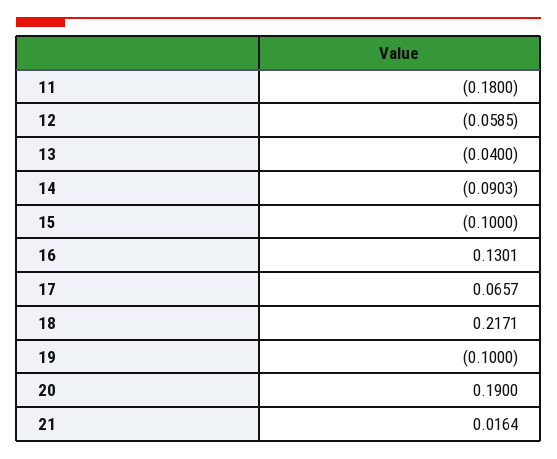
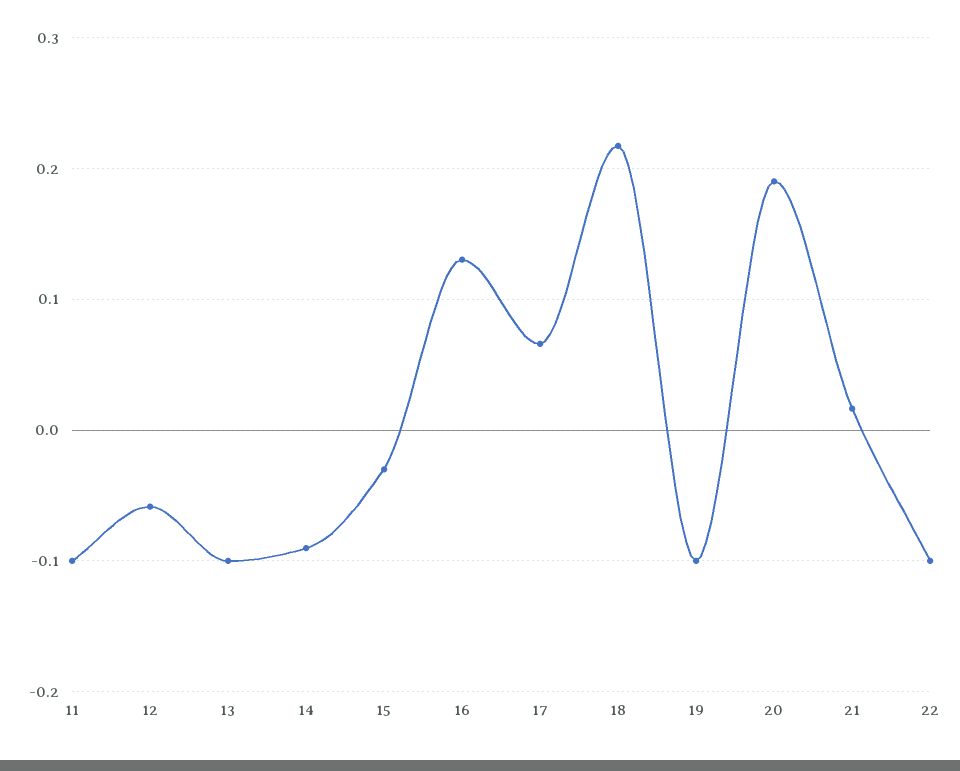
  {
-   "11": -0.18,
+   "11": -0.1,
    "12": -0.0585,
-   "13": -0.04,
+   "13": -0.1,
    "14": -0.0903,
-   "15": -0.1,
+   "15": -0.03,
    "16": 0.1301,
    "17": 0.0657,
    "18": 0.2171,
    "19": -0.1,
    "20": 0.19,
-   "21": 0.0164
+   "21": 0.0164,
+   "22": -0.1
  }

